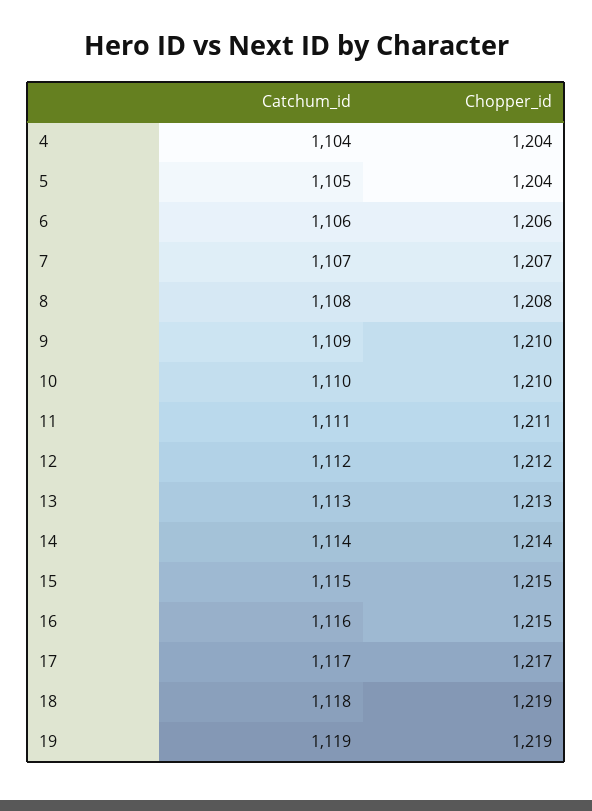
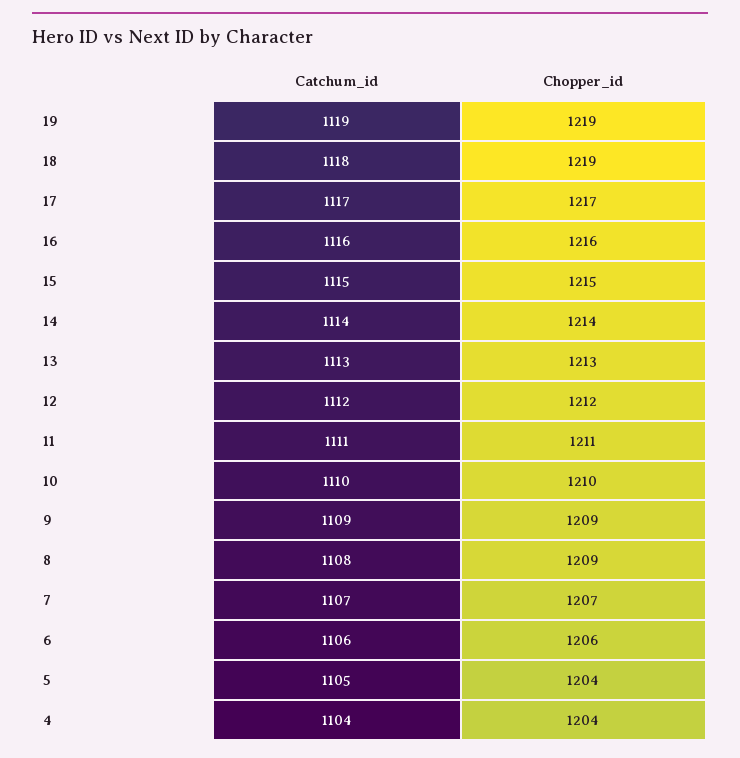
  {
    "Catchum_id": {
      "4": 1104,
      "5": 1105,
      "6": 1106,
      "7": 1107,
      "8": 1108,
      "9": 1109,
      "10": 1110,
      "11": 1111,
      "12": 1112,
      "13": 1113,
      "14": 1114,
      "15": 1115,
      "16": 1116,
      "17": 1117,
      "18": 1118,
      "19": 1119
    },
    "Chopper_id": {
      "4": 1204,
      "5": 1204,
      "6": 1206,
      "7": 1207,
-     "8": 1208,
+     "8": 1209,
-     "9": 1210,
+     "9": 1209,
      "10": 1210,
      "11": 1211,
      "12": 1212,
      "13": 1213,
      "14": 1214,
      "15": 1215,
-     "16": 1215,
+     "16": 1216,
      "17": 1217,
      "18": 1219,
      "19": 1219
    }
  }

